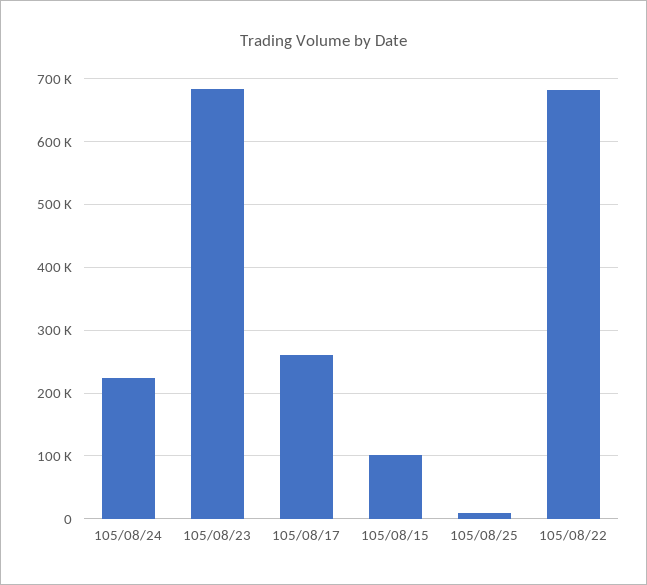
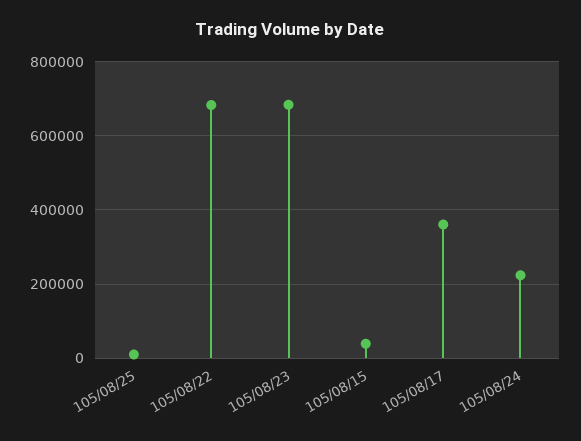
  {
    "105/08/24": 220000,
    "105/08/23": 680000,
-   "105/08/17": 260000,
+   "105/08/17": 360000,
-   "105/08/15": 100000,
+   "105/08/15": 40000,
    "105/08/25": 10000,
    "105/08/22": 680000
  }

